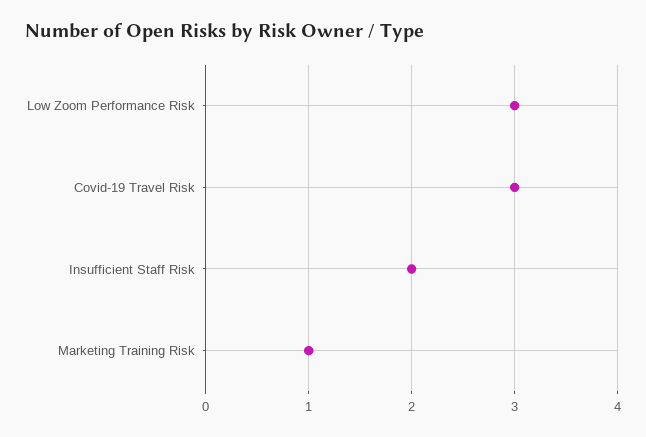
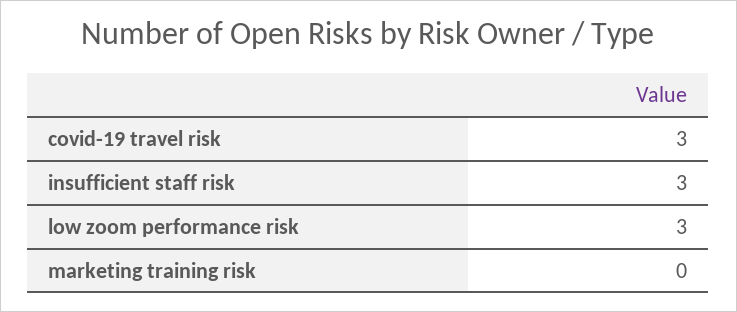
  {
    "Low Zoom Performance Risk": 3,
    "Covid-19 Travel Risk": 3,
-   "Insufficient Staff Risk": 2,
+   "Insufficient Staff Risk": 3,
-   "Marketing Training Risk": 1
+   "Marketing Training Risk": 0
  }

